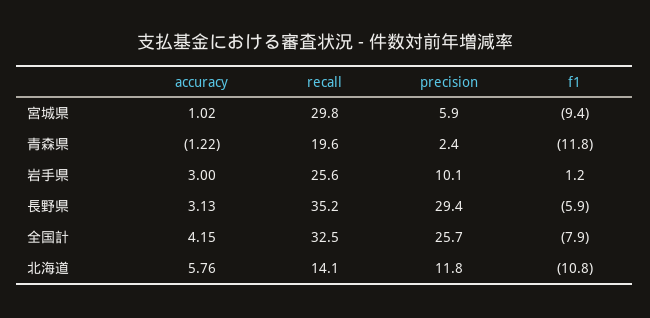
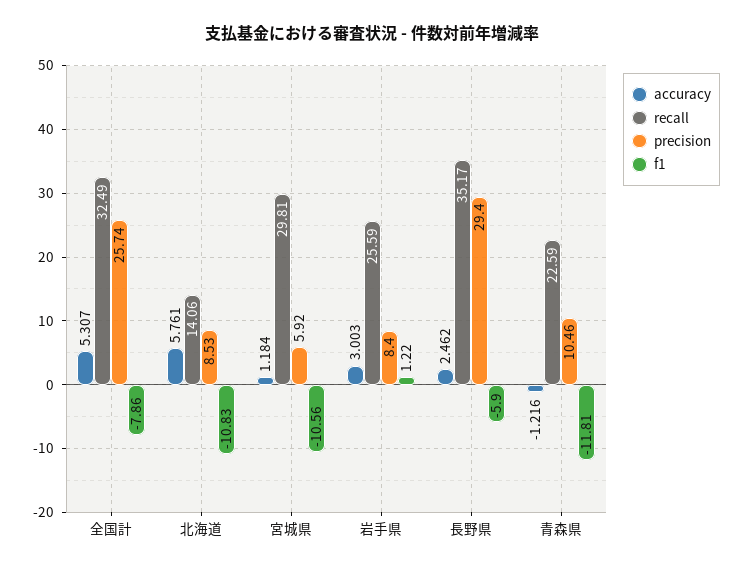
  {
    "accuracy": {
-     "宮城県": 1.02,
+     "宮城県": 1.184,
      "青森県": -1.216,
      "岩手県": 3.003,
-     "長野県": 3.13,
+     "長野県": 2.462,
-     "全国計": 4.15,
+     "全国計": 5.307,
      "北海道": 5.761
    },
    "recall": {
      "宮城県": 29.81,
-     "青森県": 19.6,
+     "青森県": 22.59,
      "岩手県": 25.59,
      "長野県": 35.17,
      "全国計": 32.49,
      "北海道": 14.06
    },
    "precision": {
      "宮城県": 5.92,
-     "青森県": 2.4,
+     "青森県": 10.46,
-     "岩手県": 10.1,
+     "岩手県": 8.4,
      "長野県": 29.4,
      "全国計": 25.74,
-     "北海道": 11.8
+     "北海道": 8.53
    },
    "f1": {
-     "宮城県": -9.4,
+     "宮城県": -10.56,
      "青森県": -11.81,
      "岩手県": 1.22,
      "長野県": -5.9,
      "全国計": -7.86,
      "北海道": -10.83
    }
  }

